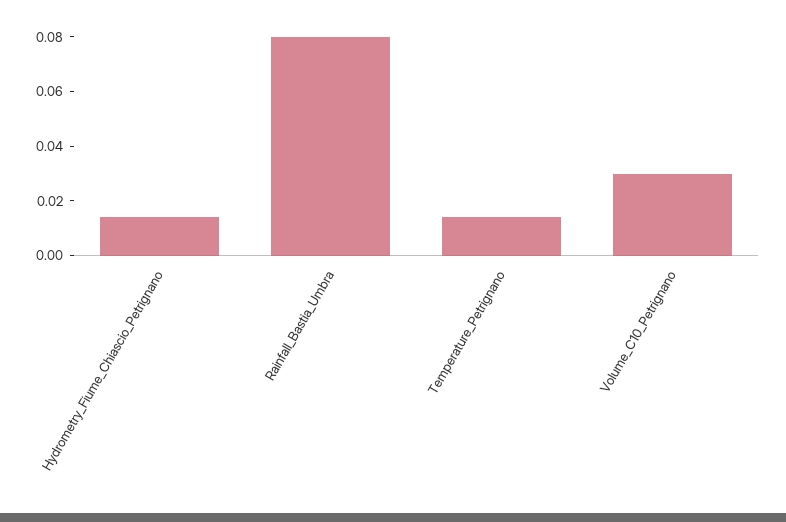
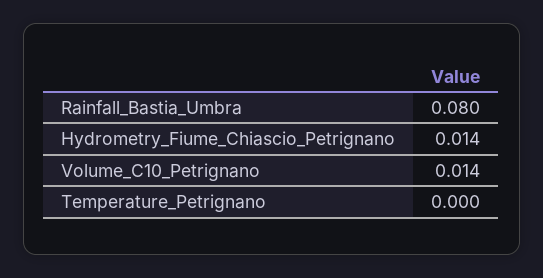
  {
    "Hydrometry_Fiume_Chiascio_Petrignano": 0.014,
    "Rainfall_Bastia_Umbra": 0.08,
-   "Temperature_Petrignano": 0.015,
+   "Temperature_Petrignano": 0,
-   "Volume_C10_Petrignano": 0.03
+   "Volume_C10_Petrignano": 0.014
  }

